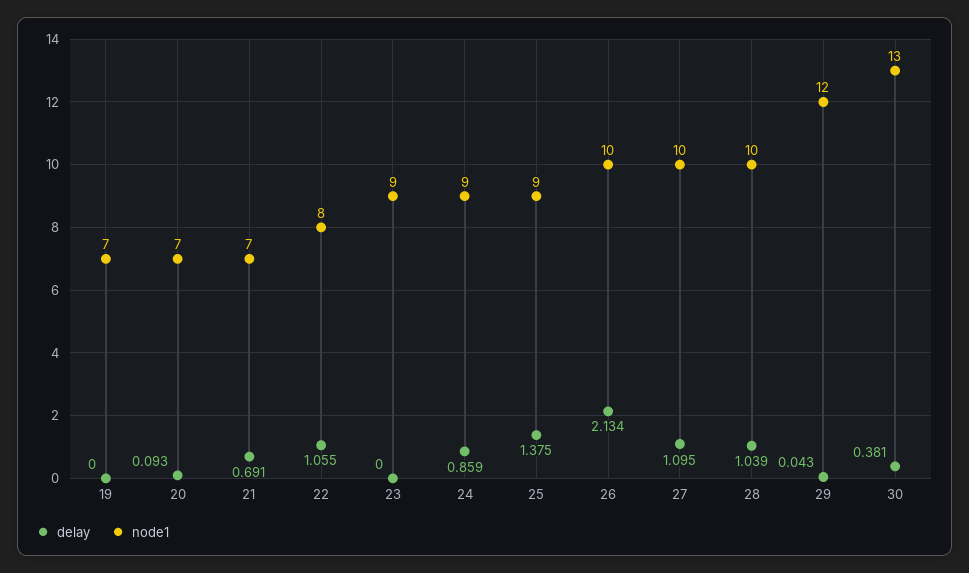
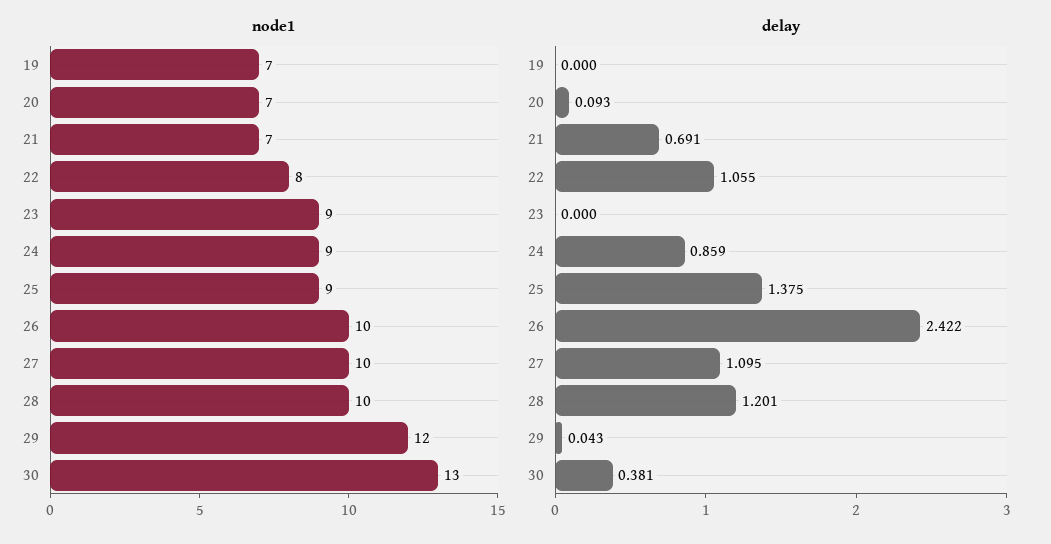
  {
    "delay": {
      "19": 0,
      "20": 0.093,
      "21": 0.691,
      "22": 1.055,
      "23": 0,
      "24": 0.859,
      "25": 1.375,
-     "26": 2.134,
+     "26": 2.422,
      "27": 1.095,
-     "28": 1.039,
+     "28": 1.201,
      "29": 0.043,
      "30": 0.381
    },
    "node1": {
      "19": 7,
      "20": 7,
      "21": 7,
      "22": 8,
      "23": 9,
      "24": 9,
      "25": 9,
      "26": 10,
      "27": 10,
      "28": 10,
      "29": 12,
      "30": 13
    }
  }

